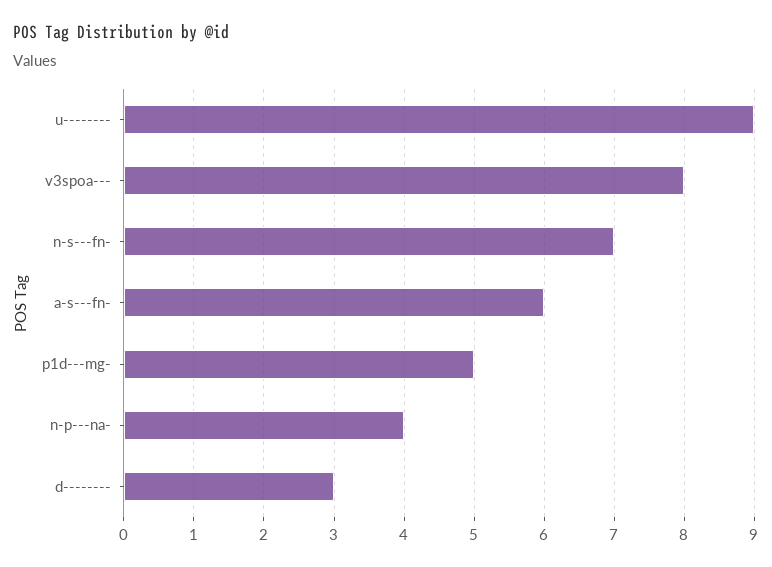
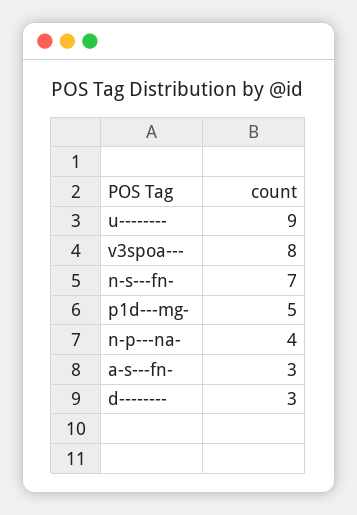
  {
    "u--------": 9,
    "v3spoa---": 8,
    "n-s---fn-": 7,
-   "a-s---fn-": 6,
+   "a-s---fn-": 3,
    "p1d---mg-": 5,
    "n-p---na-": 4,
    "d--------": 3
  }

